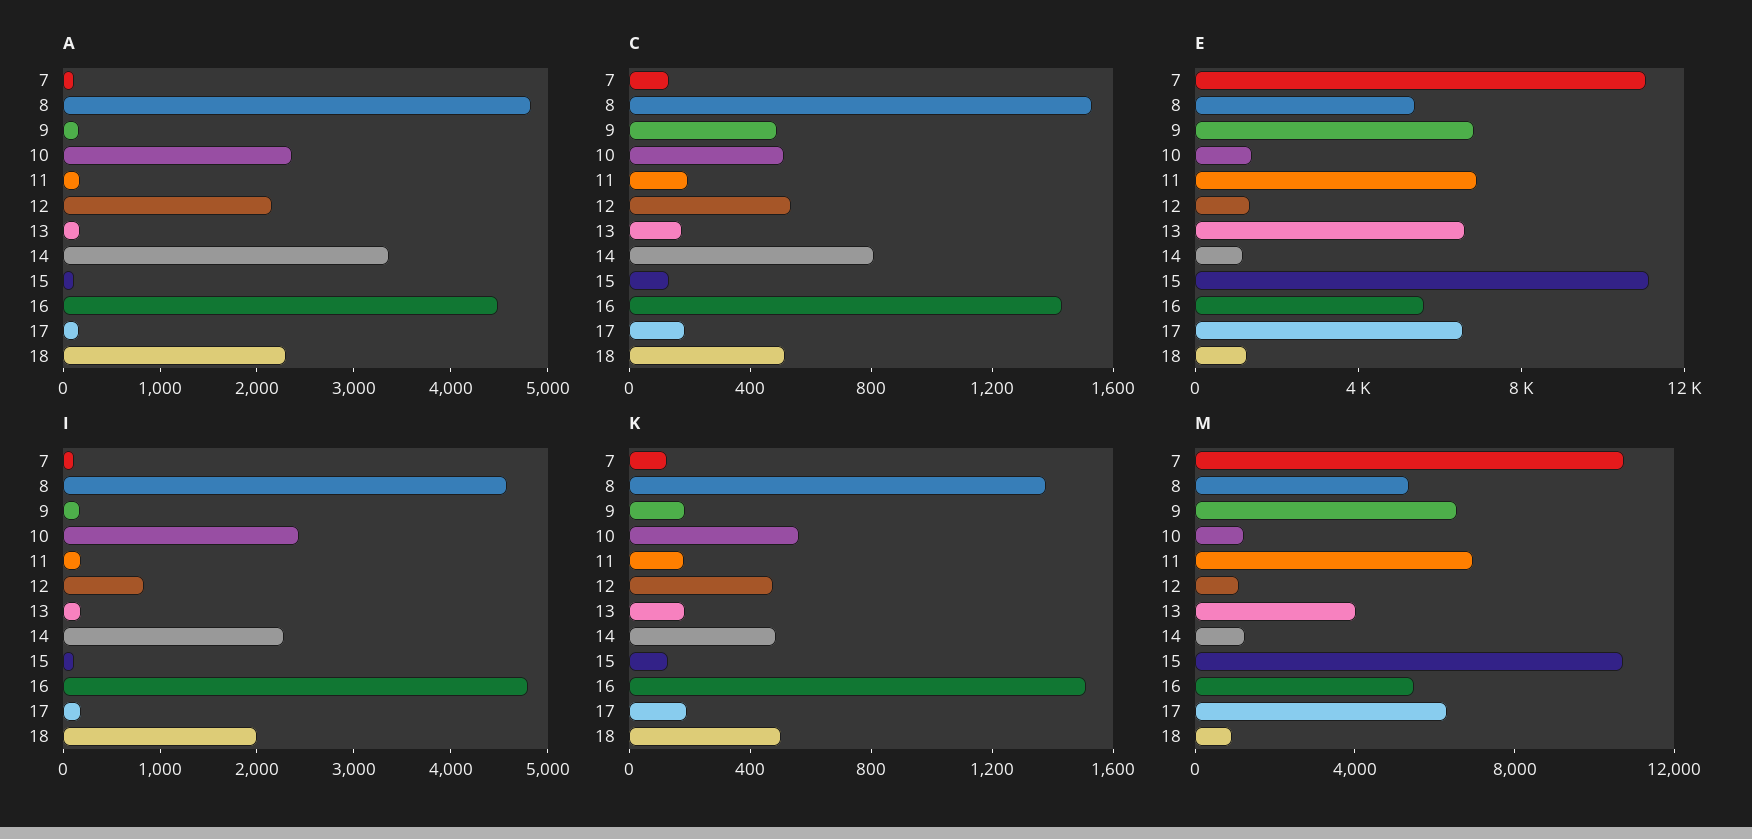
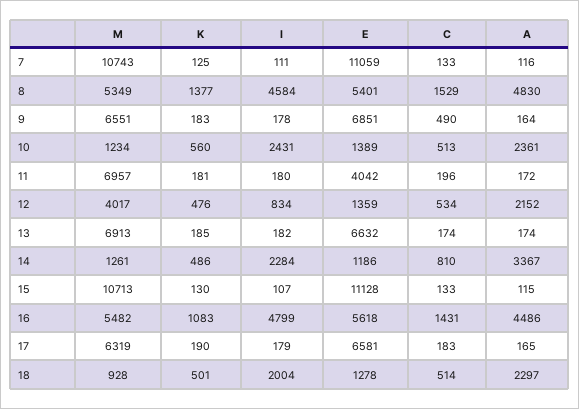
  {
    "A": {
      "7": 116,
      "8": 4830,
      "9": 164,
      "10": 2361,
      "11": 172,
      "12": 2152,
      "13": 174,
      "14": 3367,
      "15": 115,
      "16": 4486,
      "17": 165,
      "18": 2297
    },
    "C": {
      "7": 133,
      "8": 1529,
      "9": 490,
      "10": 513,
      "11": 196,
      "12": 534,
      "13": 174,
      "14": 810,
      "15": 133,
      "16": 1431,
      "17": 183,
      "18": 514
    },
    "E": {
      "7": 11059,
      "8": 5401,
      "9": 6851,
      "10": 1389,
-     "11": 7000,
+     "11": 4042,
      "12": 1359,
      "13": 6632,
      "14": 1186,
      "15": 11128,
      "16": 5618,
      "17": 6581,
      "18": 1278
    },
    "I": {
      "7": 111,
      "8": 4584,
      "9": 178,
      "10": 2431,
      "11": 180,
      "12": 834,
      "13": 182,
      "14": 2284,
      "15": 107,
      "16": 4799,
      "17": 179,
      "18": 2004
    },
    "K": {
      "7": 125,
      "8": 1377,
      "9": 183,
      "10": 560,
      "11": 181,
      "12": 476,
      "13": 185,
      "14": 486,
      "15": 130,
-     "16": 1500,
+     "16": 1083,
      "17": 190,
      "18": 501
    },
    "M": {
      "7": 10743,
      "8": 5349,
      "9": 6551,
      "10": 1234,
      "11": 6957,
-     "12": 1000,
+     "12": 4017,
-     "13": 4000,
+     "13": 6913,
      "14": 1261,
      "15": 10713,
      "16": 5482,
      "17": 6319,
      "18": 928
    }
  }

